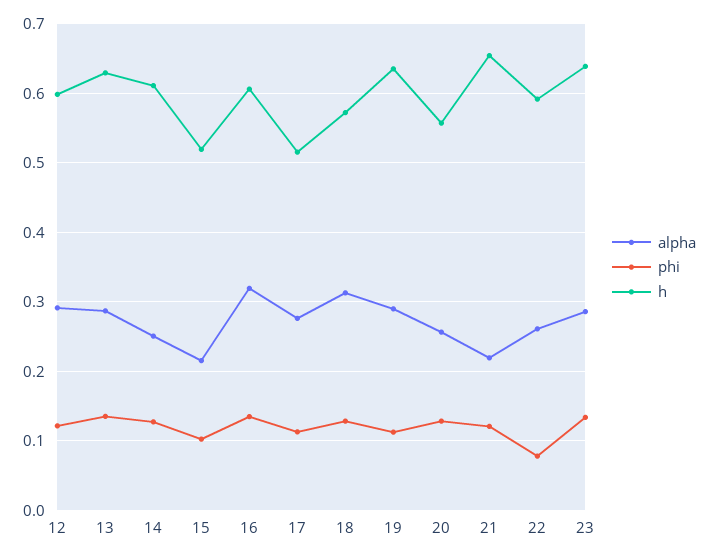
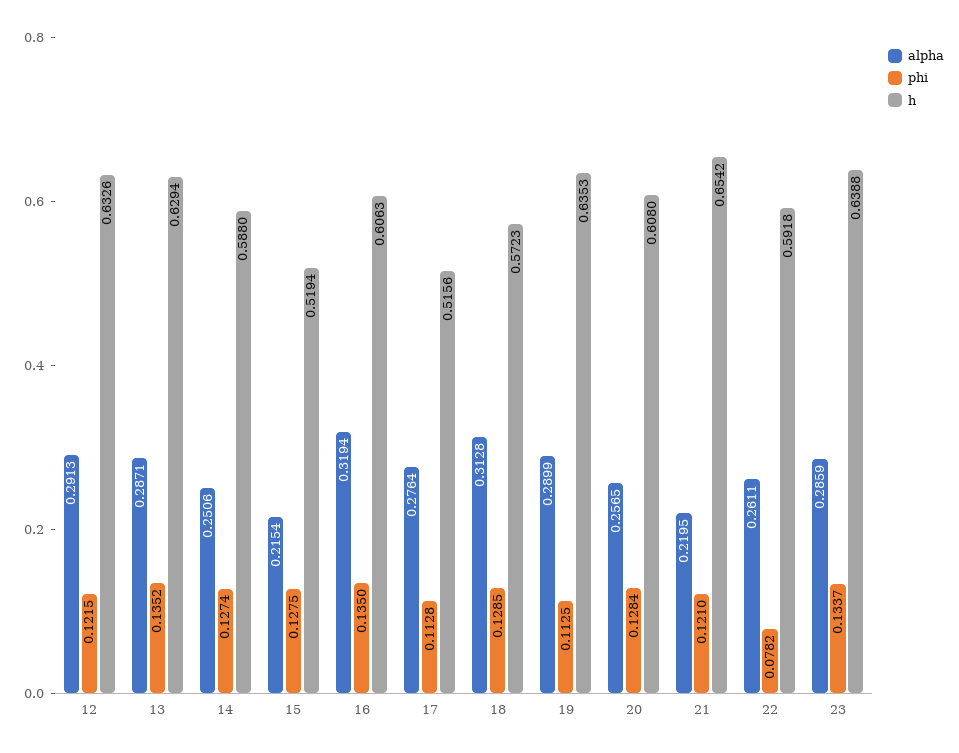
  {
    "alpha": {
      "12": 0.2913,
      "13": 0.2871,
      "14": 0.2506,
      "15": 0.2154,
      "16": 0.3194,
      "17": 0.2764,
      "18": 0.3128,
      "19": 0.2899,
      "20": 0.2565,
      "21": 0.2195,
      "22": 0.2611,
      "23": 0.2859
    },
    "phi": {
      "12": 0.1215,
      "13": 0.1352,
      "14": 0.1274,
-     "15": 0.1,
+     "15": 0.1275,
      "16": 0.135,
      "17": 0.1128,
      "18": 0.1285,
      "19": 0.1125,
      "20": 0.1284,
      "21": 0.121,
      "22": 0.0782,
      "23": 0.1337
    },
    "h": {
-     "12": 0.6,
+     "12": 0.6326,
      "13": 0.6294,
-     "14": 0.61,
+     "14": 0.588,
      "15": 0.5194,
      "16": 0.6063,
      "17": 0.5156,
      "18": 0.5723,
      "19": 0.6353,
-     "20": 0.56,
+     "20": 0.608,
      "21": 0.6542,
      "22": 0.5918,
      "23": 0.6388
    }
  }

